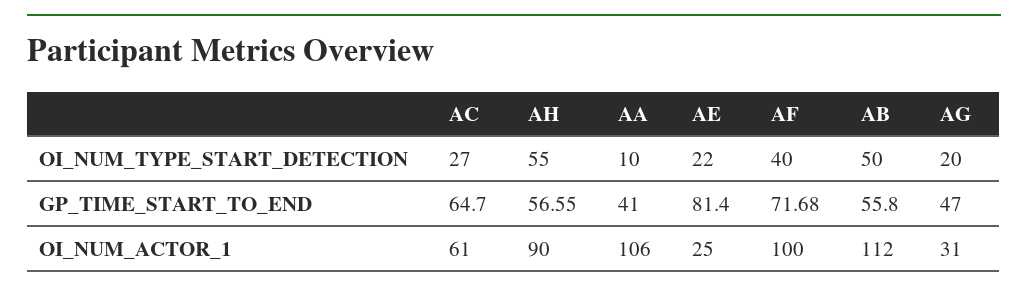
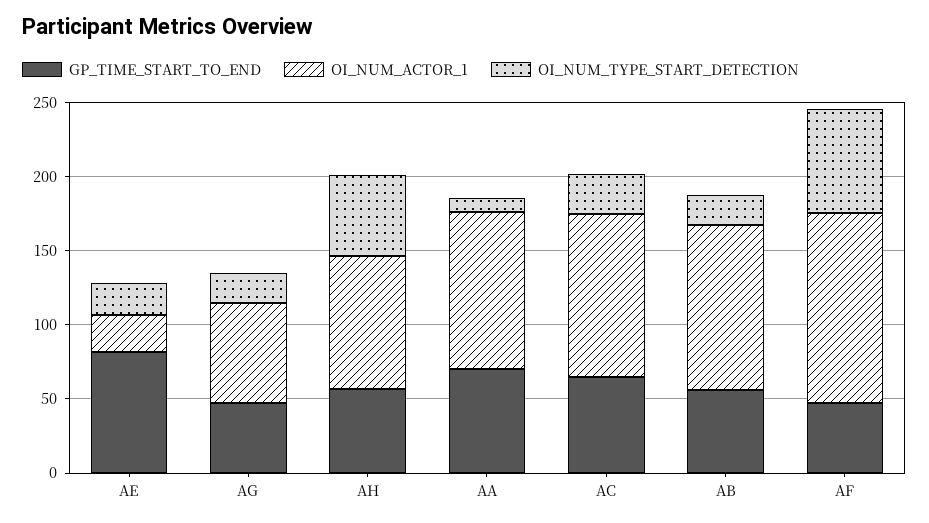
  {
    "OI_NUM_TYPE_START_DETECTION": {
      "AC": 27,
      "AH": 55,
      "AA": 10,
      "AE": 22,
-     "AF": 40,
+     "AF": 70,
-     "AB": 50,
+     "AB": 20,
      "AG": 20
    },
    "GP_TIME_START_TO_END": {
      "AC": 64.7,
      "AH": 56.55,
-     "AA": 41,
+     "AA": 70,
      "AE": 81.4,
-     "AF": 71.68,
+     "AF": 50,
      "AB": 55.8,
      "AG": 47
    },
    "OI_NUM_ACTOR_1": {
-     "AC": 61,
+     "AC": 110,
      "AH": 90,
      "AA": 106,
      "AE": 25,
-     "AF": 100,
+     "AF": 130,
      "AB": 112,
-     "AG": 31
+     "AG": 70
    }
  }

